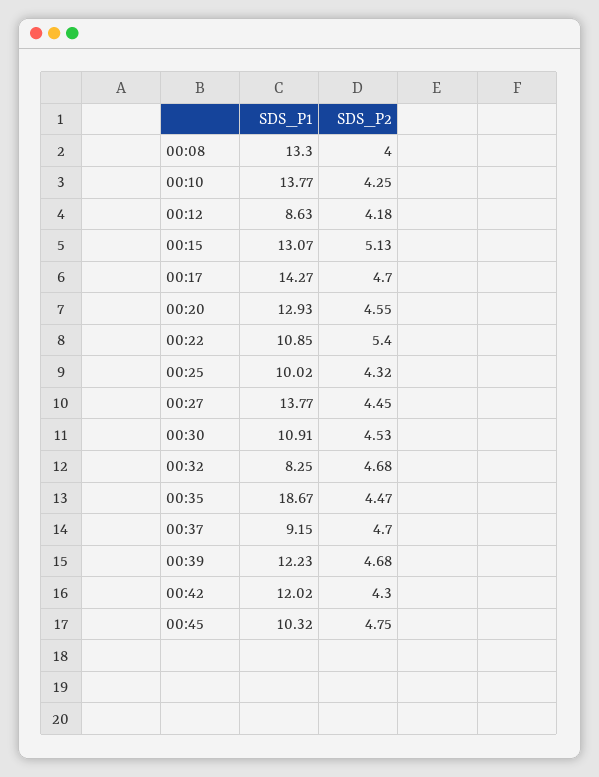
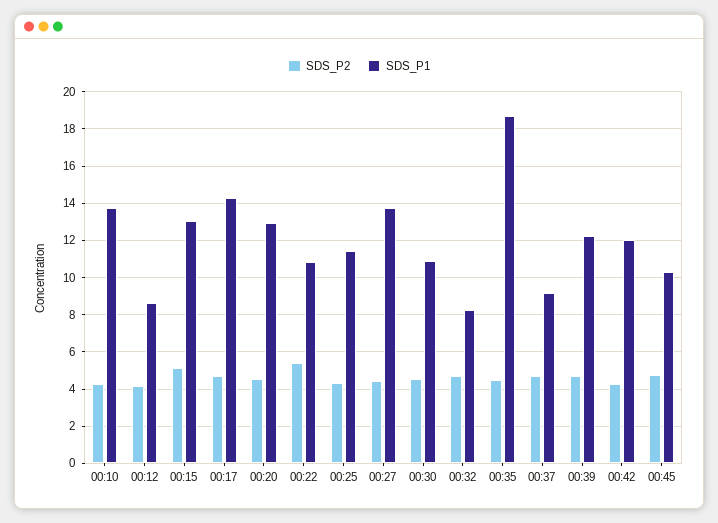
  {
    "SDS_P1": {
-     "00:08": 13.3,
      "00:10": 13.77,
      "00:12": 8.63,
      "00:15": 13.07,
      "00:17": 14.27,
      "00:20": 12.93,
      "00:22": 10.85,
-     "00:25": 10.02,
+     "00:25": 11.5,
      "00:27": 13.77,
      "00:30": 10.91,
      "00:32": 8.25,
      "00:35": 18.67,
      "00:37": 9.15,
      "00:39": 12.23,
      "00:42": 12.02,
      "00:45": 10.32
    },
    "SDS_P2": {
-     "00:08": 4,
      "00:10": 4.25,
      "00:12": 4.18,
      "00:15": 5.13,
      "00:17": 4.7,
      "00:20": 4.55,
      "00:22": 5.4,
      "00:25": 4.32,
      "00:27": 4.45,
      "00:30": 4.53,
      "00:32": 4.68,
      "00:35": 4.47,
      "00:37": 4.7,
      "00:39": 4.68,
      "00:42": 4.3,
      "00:45": 4.75
    }
  }

